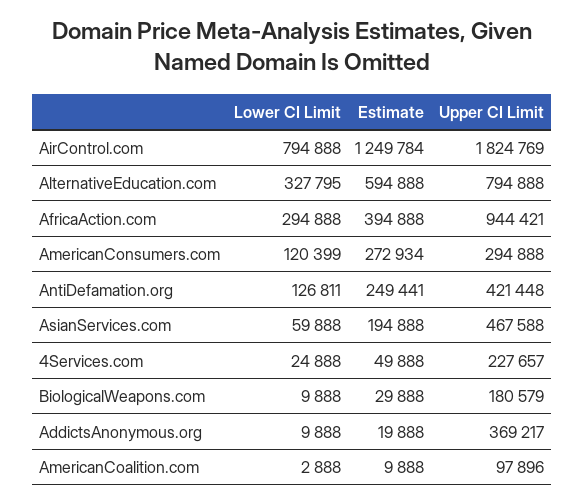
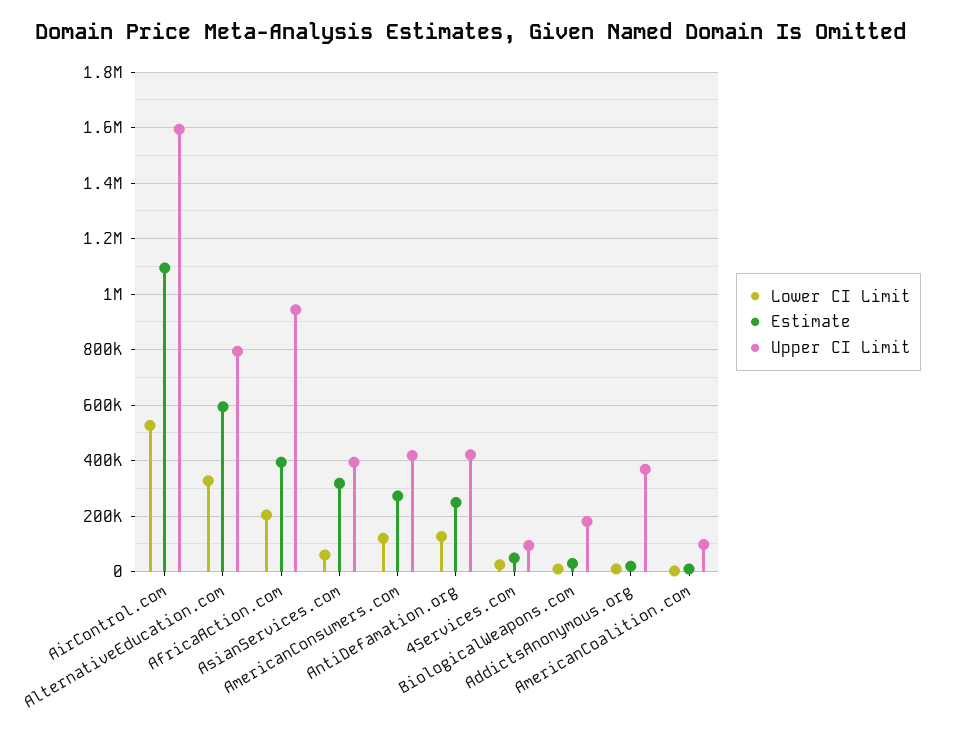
  {
    "Lower CI Limit": {
-     "AirControl.com": 794888,
+     "AirControl.com": 525000,
      "AlternativeEducation.com": 327795,
-     "AfricaAction.com": 294888,
+     "AfricaAction.com": 200000,
      "AmericanConsumers.com": 120399,
      "AntiDefamation.org": 126811,
      "AsianServices.com": 59888,
      "4Services.com": 24888,
      "BiologicalWeapons.com": 9888,
      "AddictsAnonymous.org": 9888,
      "AmericanCoalition.com": 2888
    },
    "Estimate": {
-     "AirControl.com": 1249784,
+     "AirControl.com": 1100000,
      "AlternativeEducation.com": 594888,
      "AfricaAction.com": 394888,
      "AmericanConsumers.com": 272934,
      "AntiDefamation.org": 249441,
-     "AsianServices.com": 194888,
+     "AsianServices.com": 325000,
      "4Services.com": 49888,
      "BiologicalWeapons.com": 29888,
      "AddictsAnonymous.org": 19888,
      "AmericanCoalition.com": 9888
    },
    "Upper CI Limit": {
-     "AirControl.com": 1824769,
+     "AirControl.com": 1600000,
      "AlternativeEducation.com": 794888,
      "AfricaAction.com": 944421,
-     "AmericanConsumers.com": 294888,
+     "AmericanConsumers.com": 425000,
      "AntiDefamation.org": 421448,
-     "AsianServices.com": 467588,
+     "AsianServices.com": 400000,
-     "4Services.com": 227657,
+     "4Services.com": 100000,
      "BiologicalWeapons.com": 180579,
      "AddictsAnonymous.org": 369217,
      "AmericanCoalition.com": 97896
    }
  }

